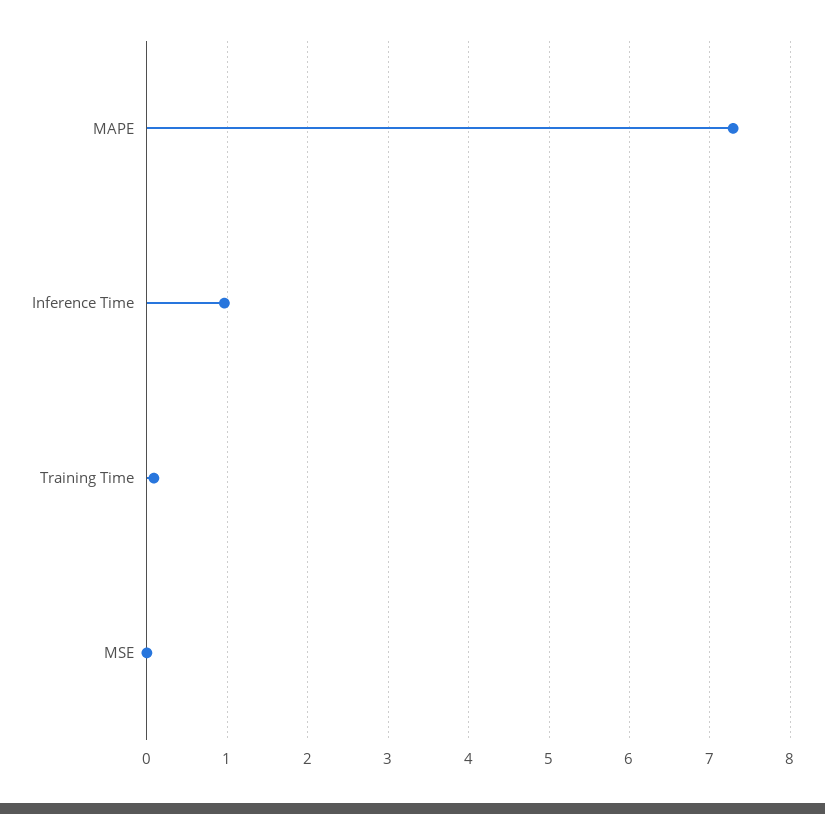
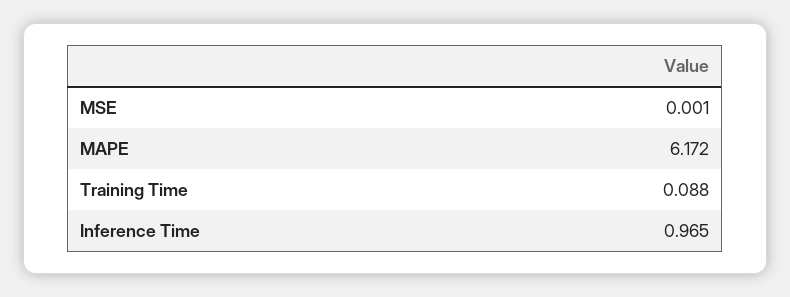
  {
-   "MAPE": 7.3,
+   "MAPE": 6.172,
    "Inference Time": 0.965,
    "Training Time": 0.088,
    "MSE": 0.001
  }

